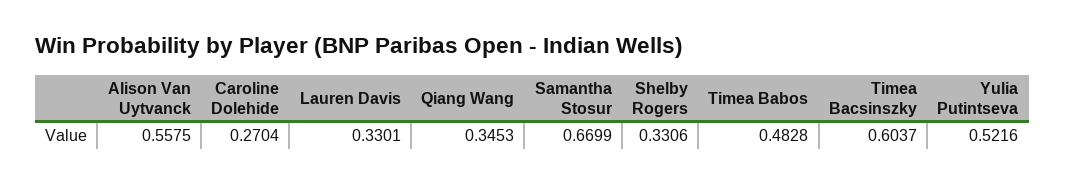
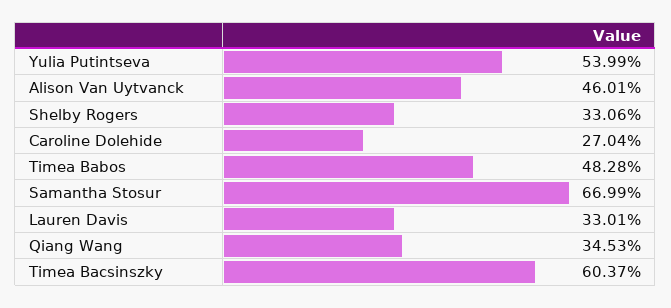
  {
-   "Alison Van Uytvanck": 0.5575,
+   "Alison Van Uytvanck": 0.4601,
    "Caroline Dolehide": 0.2704,
    "Lauren Davis": 0.3301,
    "Qiang Wang": 0.3453,
    "Samantha Stosur": 0.6699,
    "Shelby Rogers": 0.3306,
    "Timea Babos": 0.4828,
    "Timea Bacsinszky": 0.6037,
-   "Yulia Putintseva": 0.5216
+   "Yulia Putintseva": 0.5399
  }

